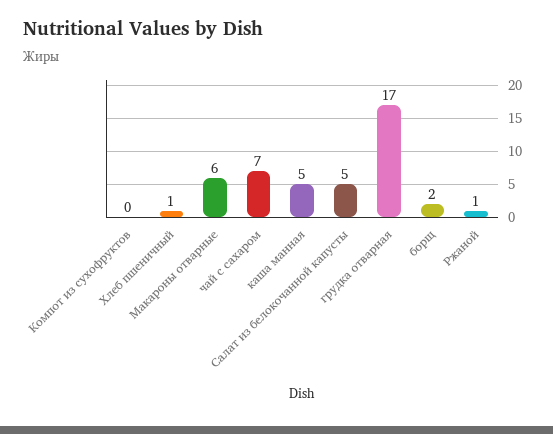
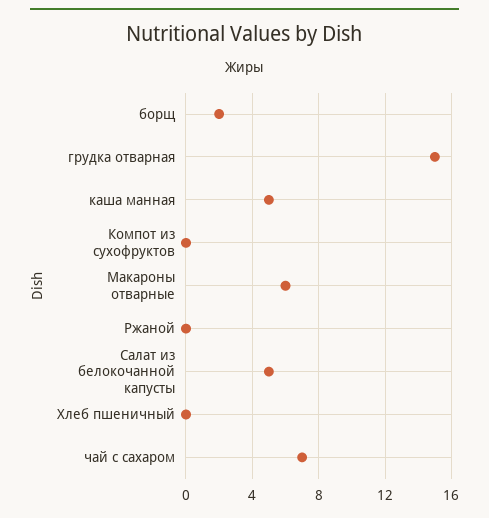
  {
    "Компот из сухофруктов": 0,
-   "Хлеб пшеничный": 1,
+   "Хлеб пшеничный": 0,
    "Макароны отварные": 6,
    "чай с сахаром": 7,
    "каша манная": 5,
    "Салат из белокочанной капусты": 5,
-   "грудка отварная": 17,
+   "грудка отварная": 15,
    "борщ": 2,
-   "Ржаной": 1
+   "Ржаной": 0
  }

